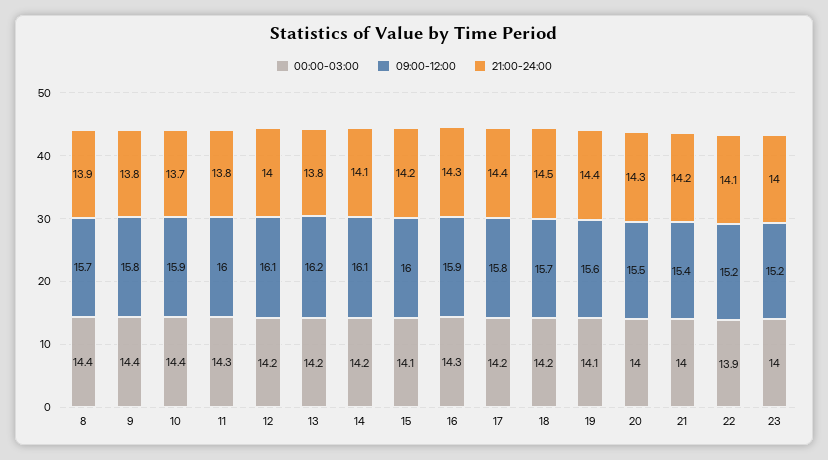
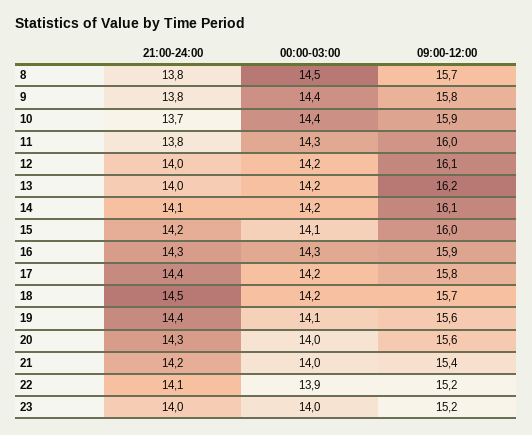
  {
    "00:00-03:00": {
-     "8": 14.4,
+     "8": 14.5,
      "9": 14.4,
      "10": 14.4,
      "11": 14.3,
      "12": 14.2,
      "13": 14.2,
      "14": 14.2,
      "15": 14.1,
      "16": 14.3,
      "17": 14.2,
      "18": 14.2,
      "19": 14.1,
      "20": 14,
      "21": 14,
      "22": 13.9,
      "23": 14
    },
    "09:00-12:00": {
      "8": 15.7,
      "9": 15.8,
      "10": 15.9,
      "11": 16,
      "12": 16.1,
      "13": 16.2,
      "14": 16.1,
      "15": 16,
      "16": 15.9,
      "17": 15.8,
      "18": 15.7,
      "19": 15.6,
-     "20": 15.5,
+     "20": 15.6,
      "21": 15.4,
      "22": 15.2,
      "23": 15.2
    },
    "21:00-24:00": {
-     "8": 13.9,
+     "8": 13.8,
      "9": 13.8,
      "10": 13.7,
      "11": 13.8,
      "12": 14,
-     "13": 13.8,
+     "13": 14,
      "14": 14.1,
      "15": 14.2,
      "16": 14.3,
      "17": 14.4,
      "18": 14.5,
      "19": 14.4,
      "20": 14.3,
      "21": 14.2,
      "22": 14.1,
      "23": 14
    }
  }

